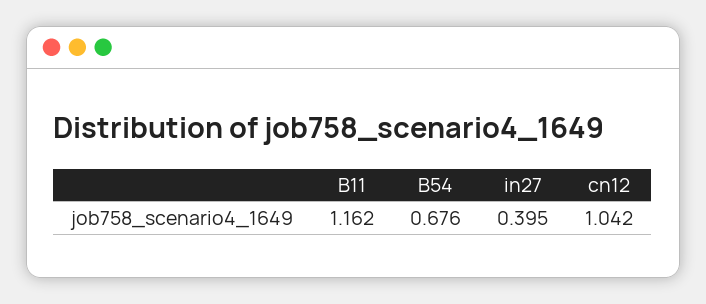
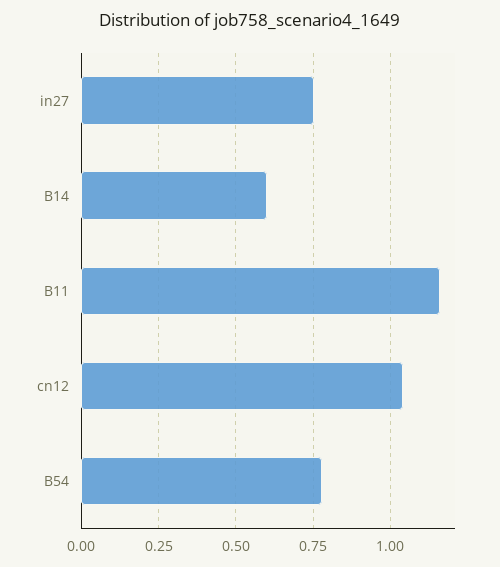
  {
    "B11": 1.162,
-   "B54": 0.676,
+   "B54": 0.775,
-   "in27": 0.395,
+   "in27": 0.75,
-   "cn12": 1.042
+   "cn12": 1.042,
+   "B14": 0.6
  }

